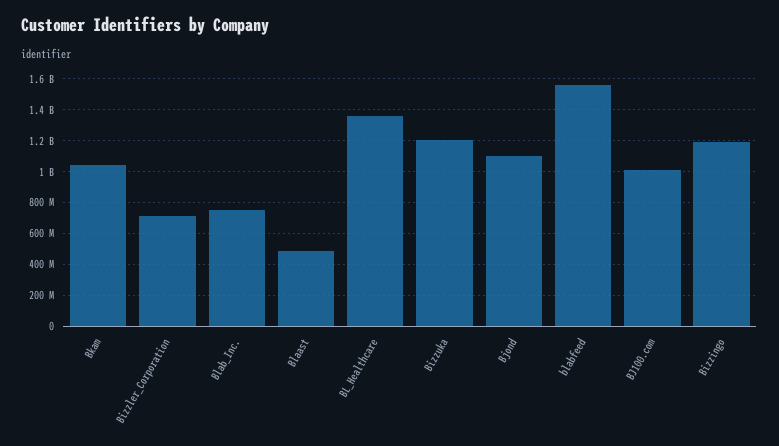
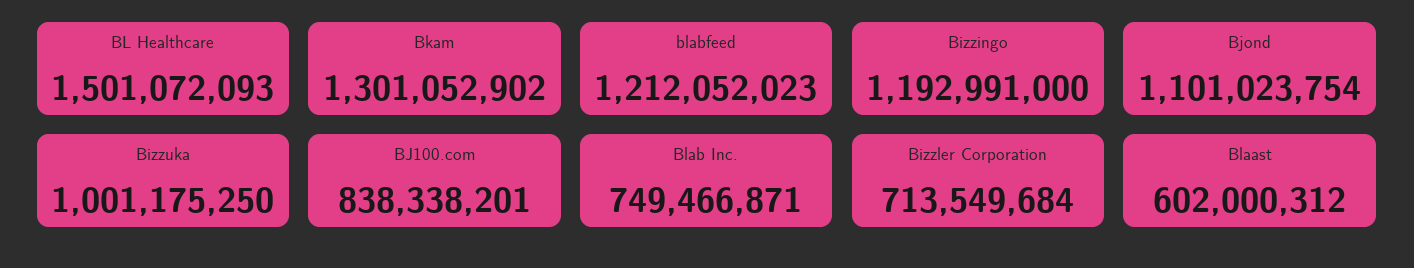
  {
-   "Bkam": 1050000000,
+   "Bkam": 1301052902,
    "Bizzler_Corporation": 713549684,
    "Blab_Inc.": 749466871,
-   "Blaast": 500000000,
+   "Blaast": 602000312,
-   "BL_Healthcare": 1350000000,
+   "BL_Healthcare": 1501072093,
-   "Bizzuka": 1200000000,
+   "Bizzuka": 1001175250,
    "Bjond": 1101023754,
-   "blabfeed": 1550000000,
+   "blabfeed": 1212052023,
-   "BJ100.com": 1000000000,
+   "BJ100.com": 838338201,
    "Bizzingo": 1192991000
  }

